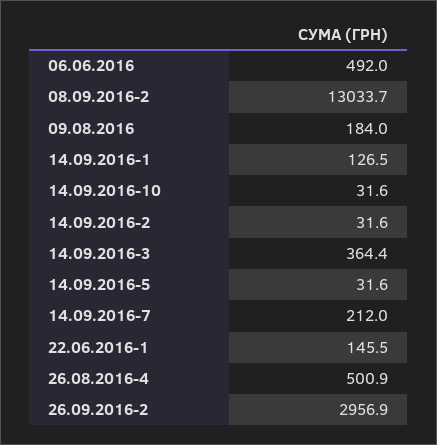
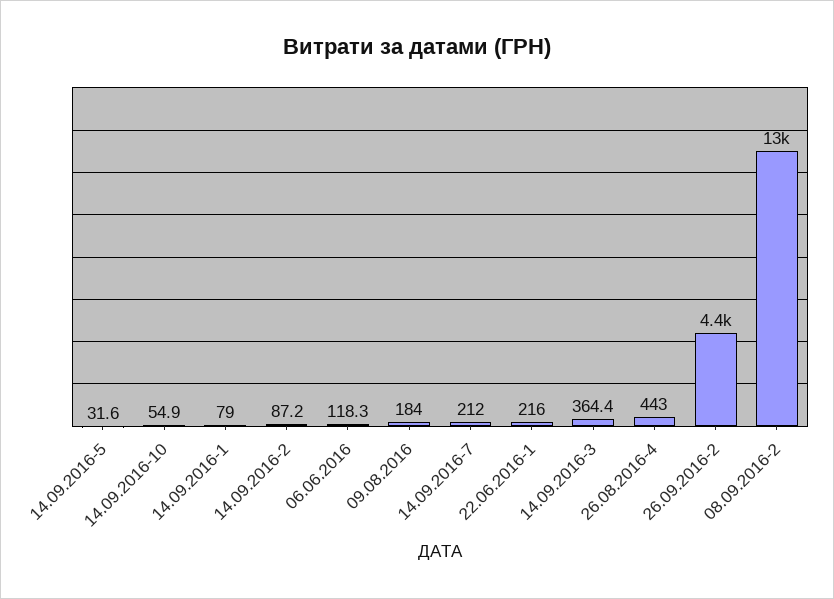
  {
-   "06.06.2016": 492,
+   "06.06.2016": 118.3,
    "08.09.2016-2": 13033.7,
    "09.08.2016": 184,
-   "14.09.2016-1": 126.5,
+   "14.09.2016-1": 79,
-   "14.09.2016-10": 31.6,
+   "14.09.2016-10": 54.9,
-   "14.09.2016-2": 31.6,
+   "14.09.2016-2": 87.2,
    "14.09.2016-3": 364.4,
    "14.09.2016-5": 31.6,
    "14.09.2016-7": 212,
-   "22.06.2016-1": 145.5,
+   "22.06.2016-1": 216,
-   "26.08.2016-4": 500.9,
+   "26.08.2016-4": 443,
-   "26.09.2016-2": 2956.9
+   "26.09.2016-2": 4400
  }

